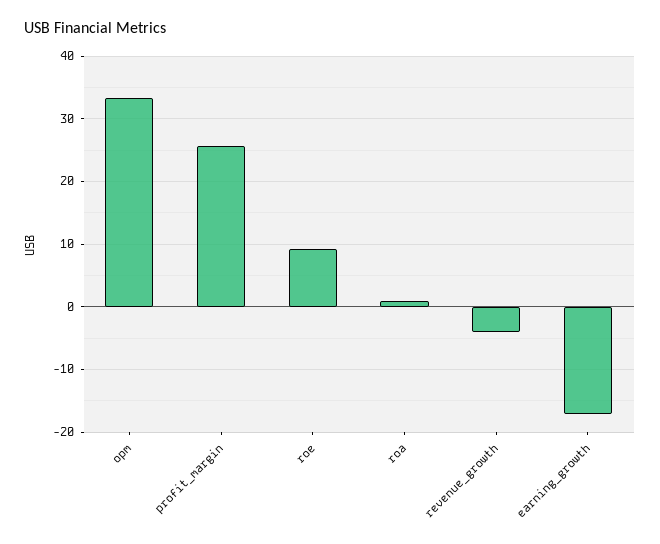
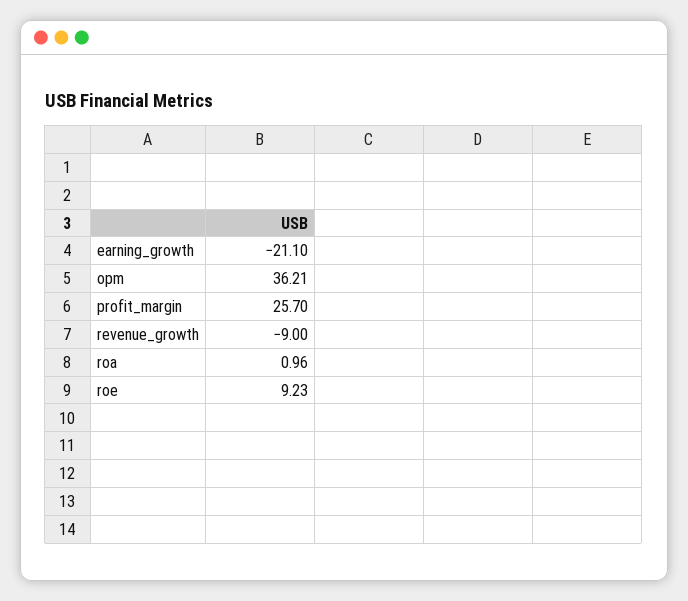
  {
-   "opm": 33,
+   "opm": 36.21,
    "profit_margin": 25.7,
    "roe": 9.23,
    "roa": 0.96,
-   "revenue_growth": -4,
+   "revenue_growth": -9,
-   "earning_growth": -17
+   "earning_growth": -21.1
  }

